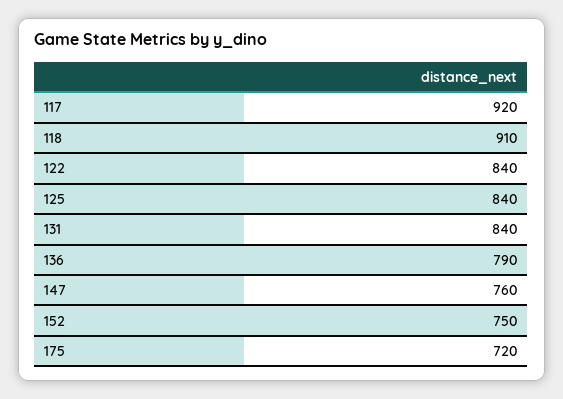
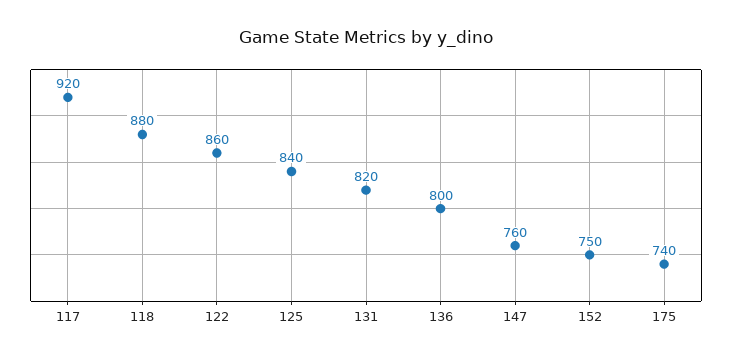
  {
    "117": 920,
-   "118": 910,
+   "118": 880,
-   "122": 840,
+   "122": 860,
    "125": 840,
-   "131": 840,
+   "131": 820,
-   "136": 790,
+   "136": 800,
    "147": 760,
    "152": 750,
-   "175": 720
+   "175": 740
  }

